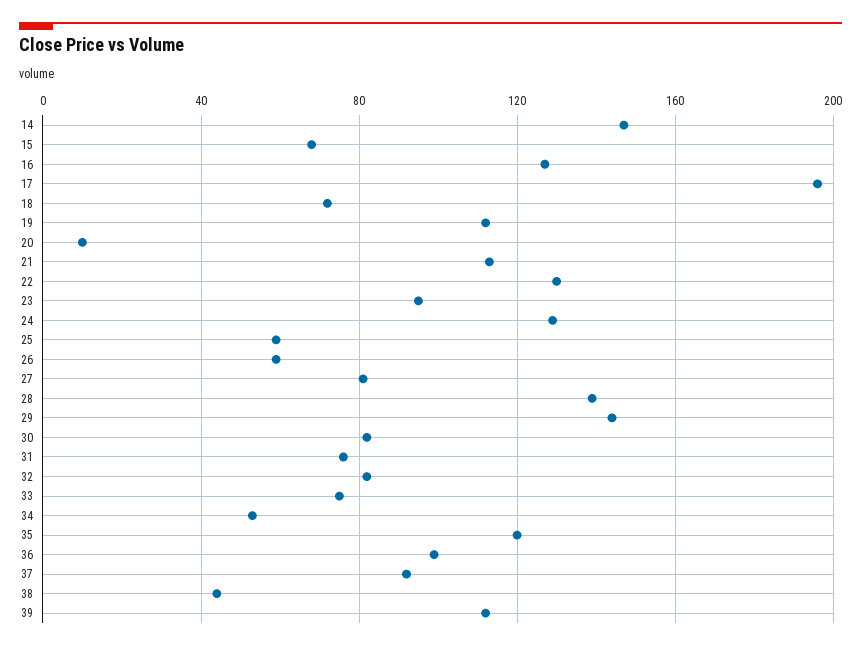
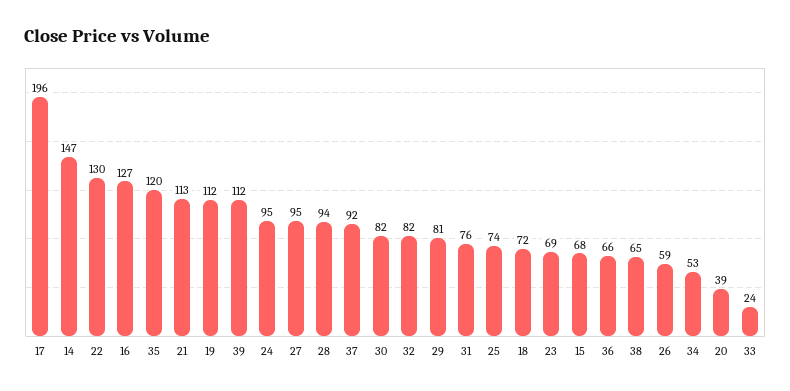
  {
    "14": 147,
    "15": 68,
    "16": 127,
    "17": 196,
    "18": 72,
    "19": 112,
-   "20": 10,
+   "20": 39,
    "21": 113,
    "22": 130,
-   "23": 95,
+   "23": 69,
-   "24": 130,
+   "24": 95,
-   "25": 60,
+   "25": 74,
    "26": 59,
-   "27": 80,
+   "27": 95,
-   "28": 140,
+   "28": 94,
-   "29": 145,
+   "29": 81,
    "30": 82,
    "31": 76,
    "32": 82,
-   "33": 75,
+   "33": 24,
    "34": 53,
    "35": 120,
-   "36": 100,
+   "36": 66,
    "37": 92,
-   "38": 45,
+   "38": 65,
    "39": 112
  }

